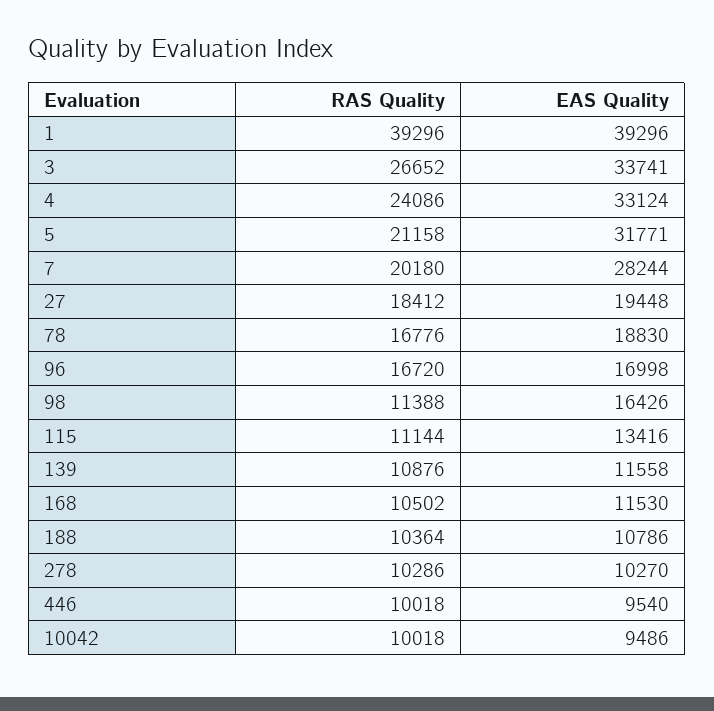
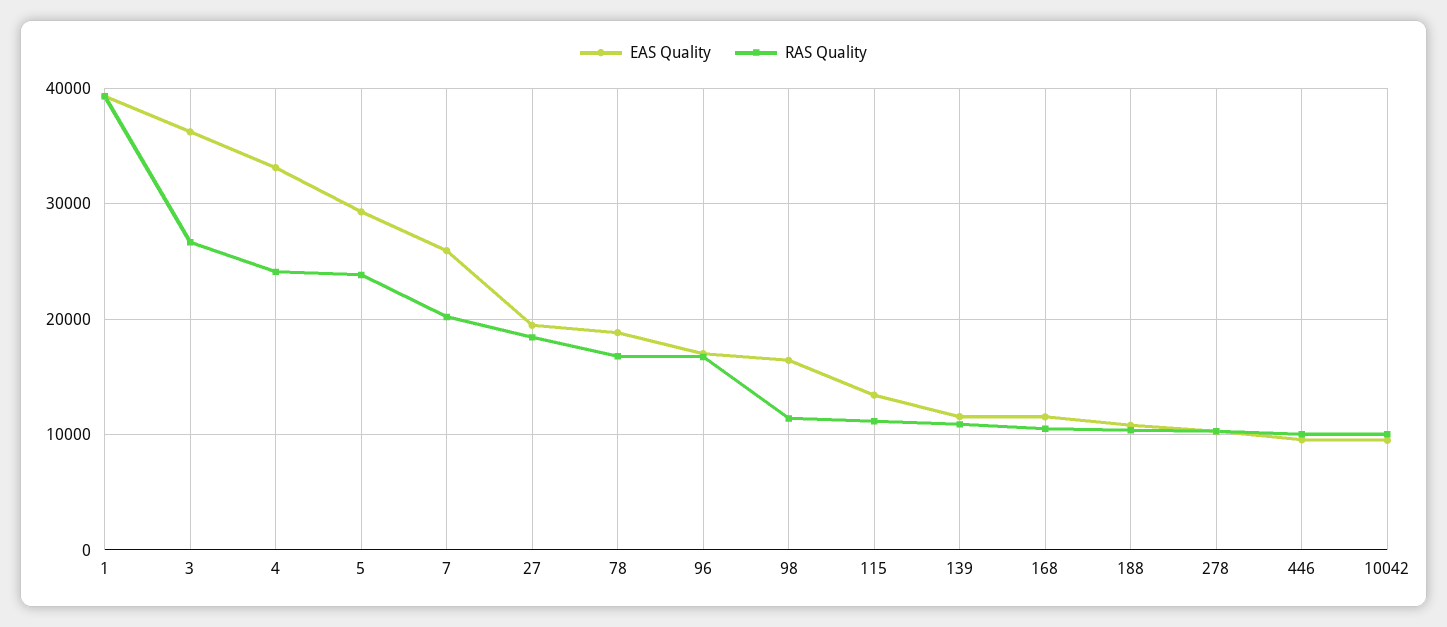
  {
    "RAS Quality": {
      "1": 39296,
      "3": 26652,
      "4": 24086,
-     "5": 21158,
+     "5": 24000,
      "7": 20180,
      "27": 18412,
      "78": 16776,
      "96": 16720,
      "98": 11388,
      "115": 11144,
      "139": 10876,
      "168": 10502,
      "188": 10364,
      "278": 10286,
      "446": 10018,
      "10042": 10018
    },
    "EAS Quality": {
      "1": 39296,
-     "3": 33741,
+     "3": 36000,
      "4": 33124,
-     "5": 31771,
+     "5": 29000,
-     "7": 28244,
+     "7": 26000,
      "27": 19448,
      "78": 18830,
      "96": 16998,
      "98": 16426,
      "115": 13416,
      "139": 11558,
      "168": 11530,
      "188": 10786,
      "278": 10270,
      "446": 9540,
      "10042": 9486
    }
  }

